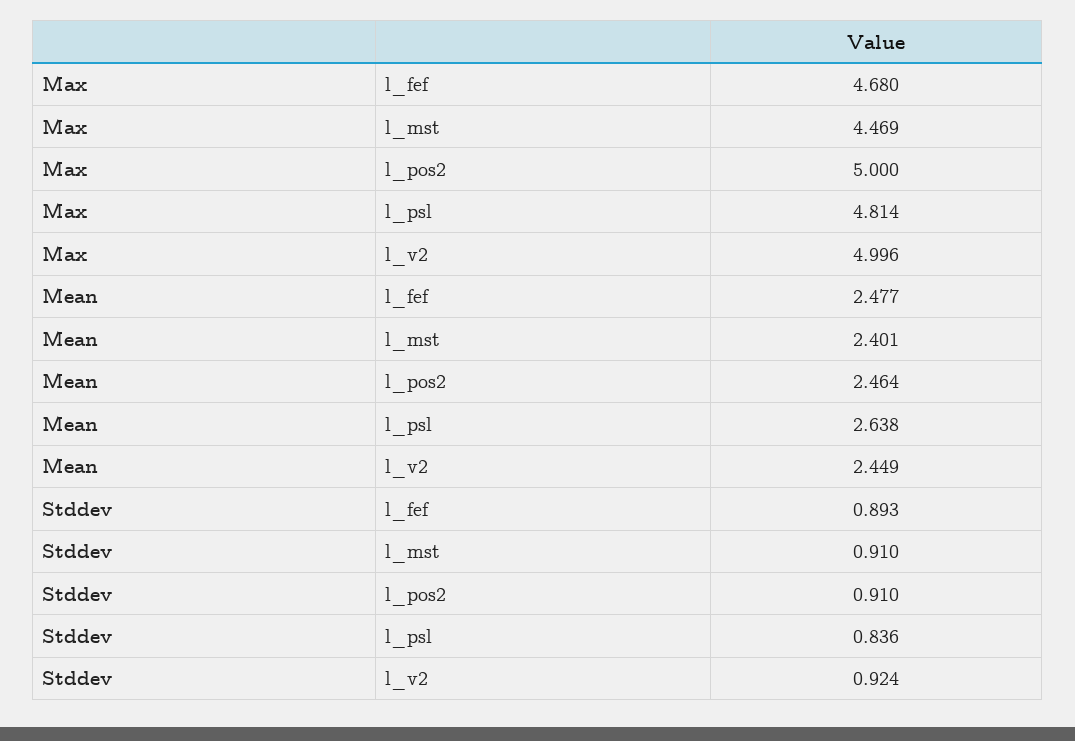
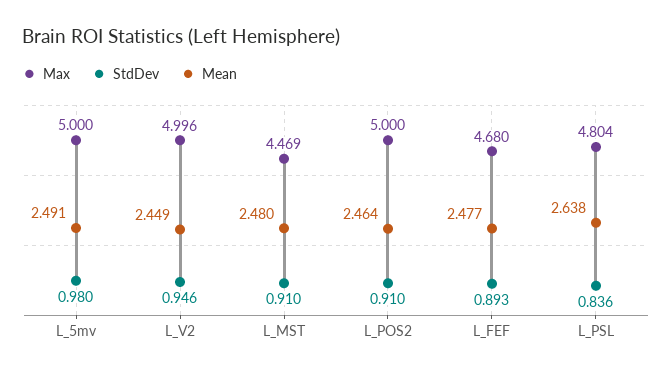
  {
    "Max": {
      "l_fef": 4.68,
      "l_mst": 4.469,
      "l_pos2": 5,
-     "l_psl": 4.814,
+     "l_psl": 4.804,
-     "l_v2": 4.996
+     "l_v2": 4.996,
+     "L_5mv": 5
    },
    "Mean": {
      "l_fef": 2.477,
-     "l_mst": 2.401,
+     "l_mst": 2.48,
      "l_pos2": 2.464,
      "l_psl": 2.638,
-     "l_v2": 2.449
+     "l_v2": 2.449,
+     "L_5mv": 2.491
    },
    "Stddev": {
      "l_fef": 0.893,
      "l_mst": 0.91,
      "l_pos2": 0.91,
      "l_psl": 0.836,
-     "l_v2": 0.924
+     "l_v2": 0.946,
+     "L_5mv": 0.98
    }
  }

